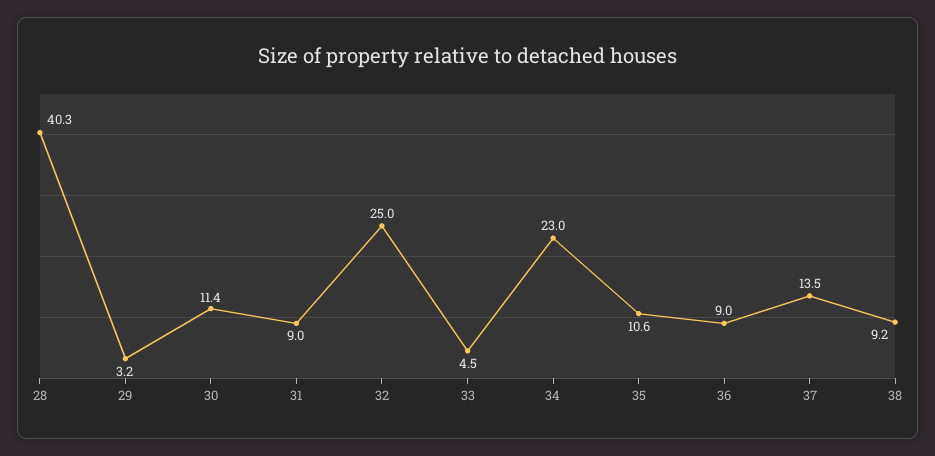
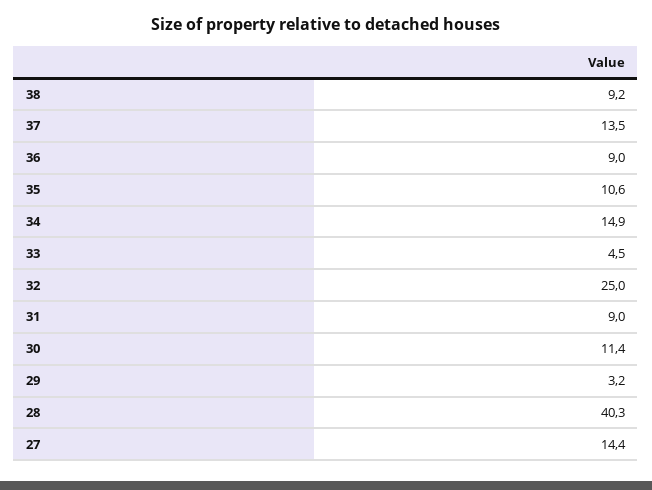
  {
    "28": 40.3,
    "29": 3.2,
    "30": 11.4,
    "31": 9,
    "32": 25,
    "33": 4.5,
-   "34": 23,
+   "34": 14.9,
    "35": 10.6,
    "36": 9,
    "37": 13.5,
-   "38": 9.2
+   "38": 9.2,
+   "27": 14.4
  }

